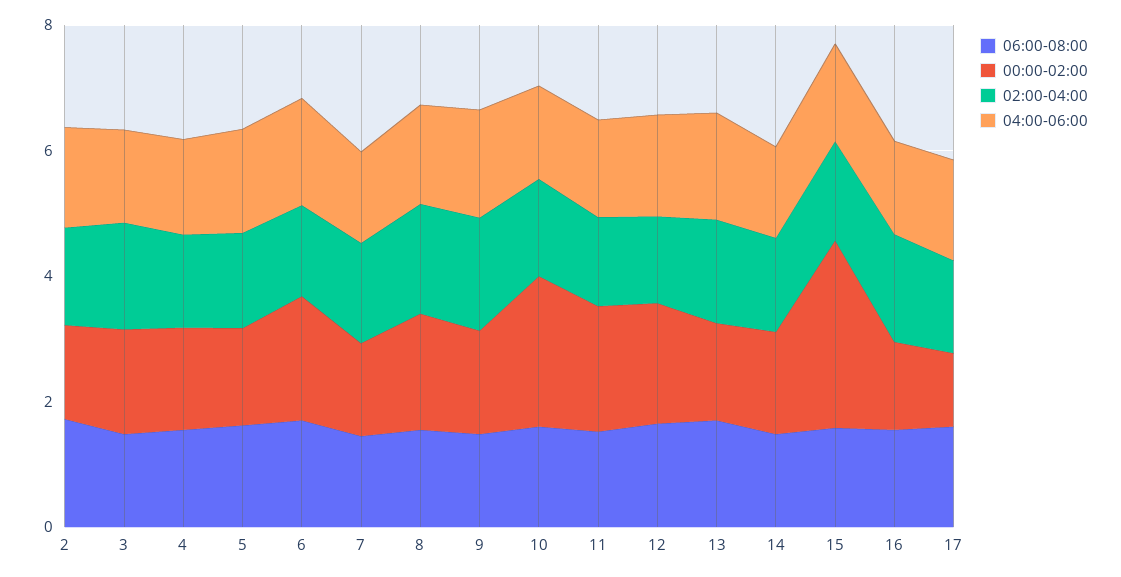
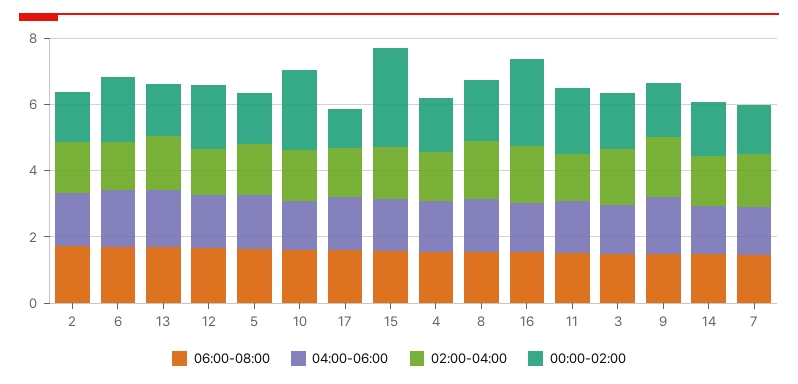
  {
    "06:00-08:00": {
      "2": 1.5,
      "3": 1.5,
      "4": 1.5,
      "5": 1.5,
      "6": 1.5,
      "7": 1.5,
      "8": 1.5,
      "9": 1.5,
      "10": 1.5,
      "11": 1.5,
      "12": 1.5,
      "13": 1.5,
      "14": 1.5,
      "15": 1.5,
      "16": 1.5,
      "17": 1.5
    },
    "00:00-02:00": {
      "2": 1.5,
      "3": 1.5,
      "4": 1.5,
      "5": 1.5,
      "6": 2,
      "7": 1.5,
      "8": 2,
      "9": 1.5,
      "10": 2.5,
      "11": 2,
      "12": 2,
      "13": 1.5,
      "14": 1.5,
      "15": 3,
-     "16": 1.5,
+     "16": 2.5,
      "17": 1
    },
    "02:00-04:00": {
      "2": 1.5,
      "3": 1.5,
      "4": 1.5,
      "5": 1.5,
      "6": 1.5,
      "7": 1.5,
      "8": 2,
      "9": 2,
      "10": 1.5,
      "11": 1.5,
      "12": 1.5,
      "13": 1.5,
      "14": 1.5,
      "15": 1.5,
      "16": 1.5,
      "17": 1.5
    },
    "04:00-06:00": {
      "2": 1.5,
      "3": 1.5,
      "4": 1.5,
      "5": 1.5,
      "6": 1.5,
      "7": 1.5,
      "8": 1.5,
      "9": 1.5,
      "10": 1.5,
      "11": 1.5,
      "12": 1.5,
      "13": 1.5,
      "14": 1.5,
      "15": 1.5,
      "16": 1.5,
      "17": 1.5
    }
  }

